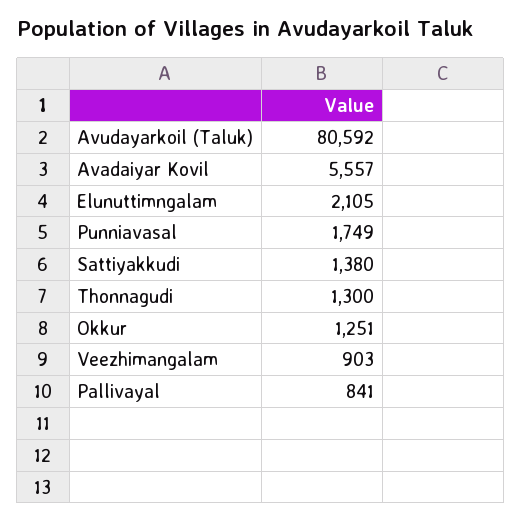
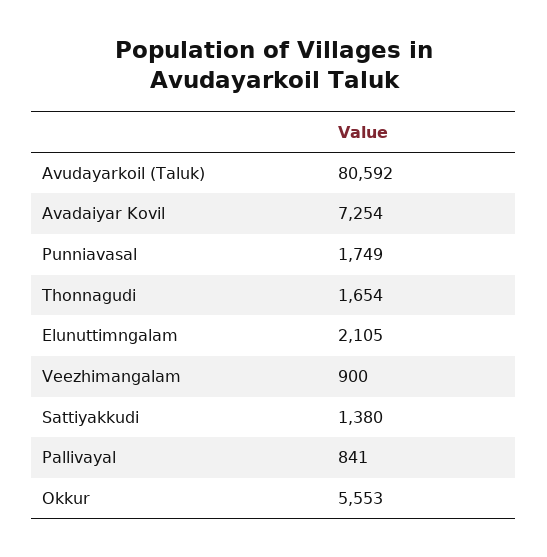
  {
    "Avudayarkoil (Taluk)": 80592,
-   "Avadaiyar Kovil": 5557,
+   "Avadaiyar Kovil": 7254,
    "Elunuttimngalam": 2105,
    "Punniavasal": 1749,
    "Sattiyakkudi": 1380,
-   "Thonnagudi": 1300,
+   "Thonnagudi": 1654,
-   "Okkur": 1251,
+   "Okkur": 5553,
-   "Veezhimangalam": 903,
+   "Veezhimangalam": 900,
    "Pallivayal": 841
  }

